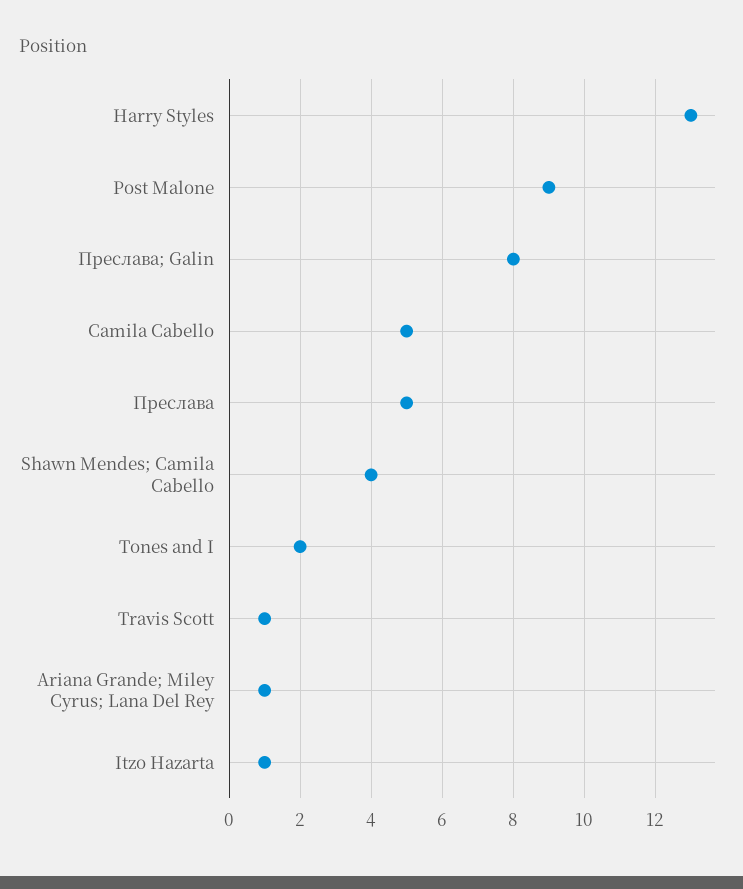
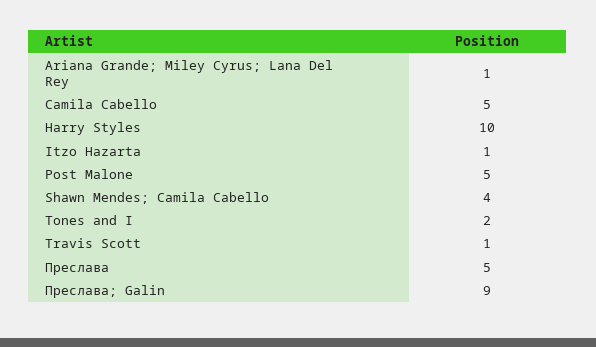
  {
-   "Harry Styles": 13,
+   "Harry Styles": 10,
-   "Post Malone": 9,
+   "Post Malone": 5,
-   "Преслава; Galin": 8,
+   "Преслава; Galin": 9,
    "Camila Cabello": 5,
    "Преслава": 5,
    "Shawn Mendes; Camila Cabello": 4,
    "Tones and I": 2,
    "Travis Scott": 1,
    "Ariana Grande; Miley Cyrus; Lana Del Rey": 1,
    "Itzo Hazarta": 1
  }

